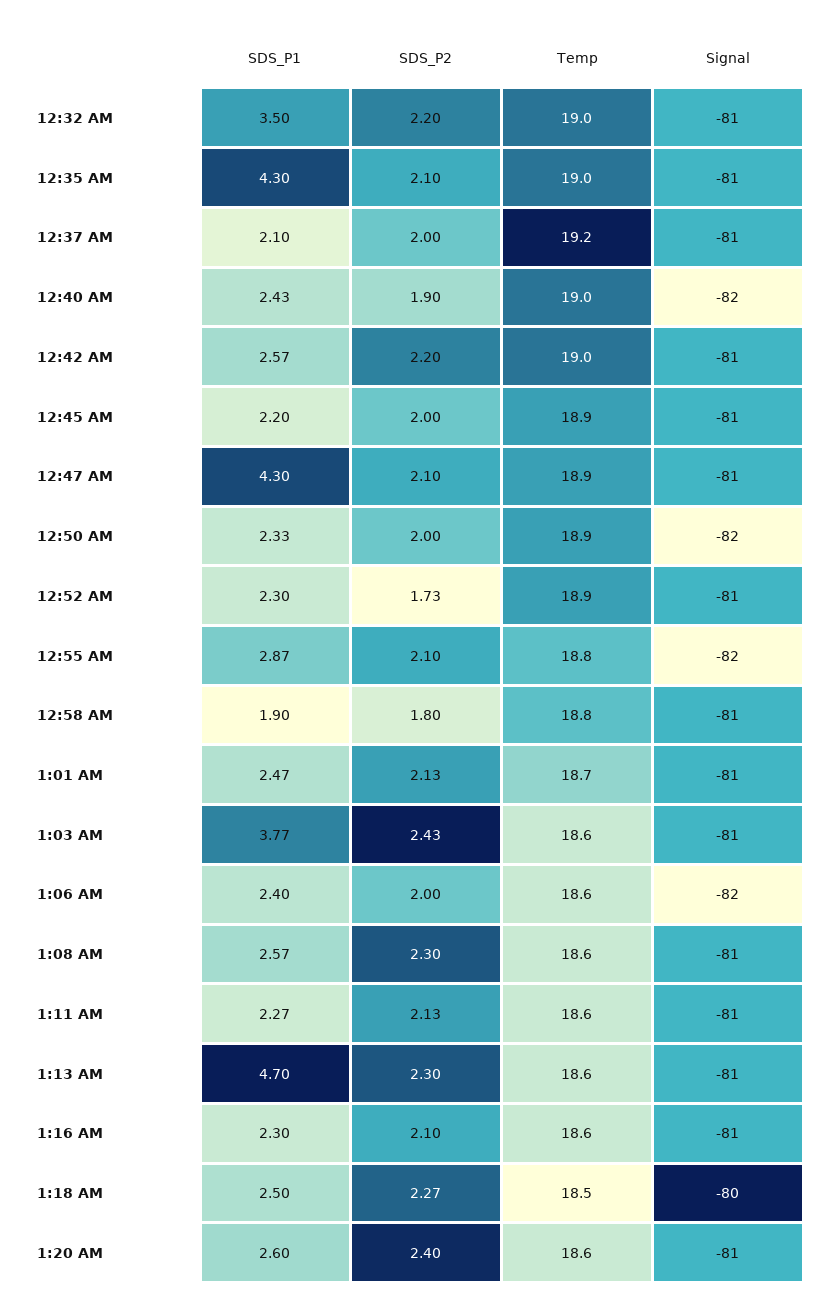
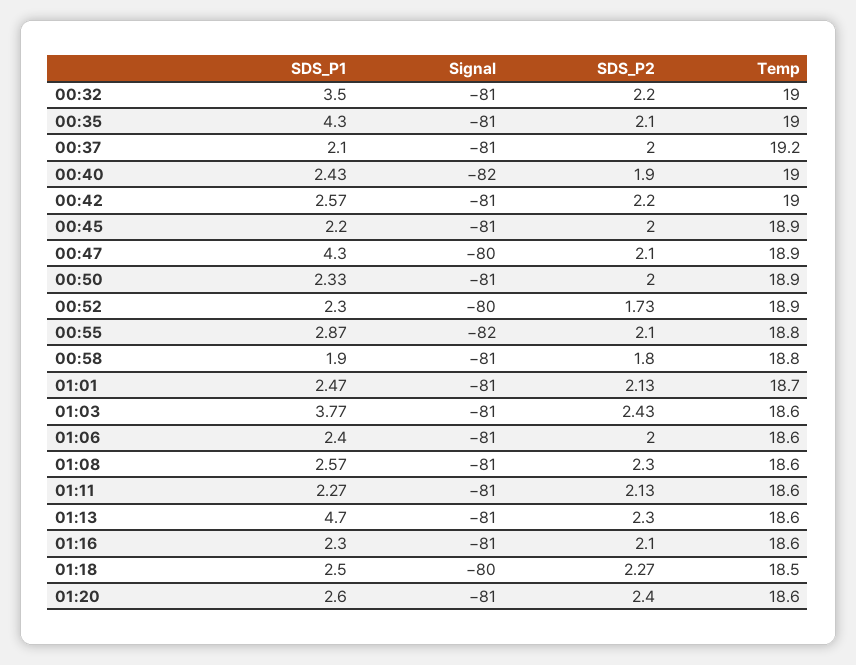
  {
    "SDS_P1": {
      "12:32 AM": 3.5,
      "12:35 AM": 4.3,
      "12:37 AM": 2.1,
      "12:40 AM": 2.43,
      "12:42 AM": 2.57,
      "12:45 AM": 2.2,
      "12:47 AM": 4.3,
      "12:50 AM": 2.33,
      "12:52 AM": 2.3,
      "12:55 AM": 2.87,
      "12:58 AM": 1.9,
      "1:01 AM": 2.47,
      "1:03 AM": 3.77,
      "1:06 AM": 2.4,
      "1:08 AM": 2.57,
      "1:11 AM": 2.27,
      "1:13 AM": 4.7,
      "1:16 AM": 2.3,
      "1:18 AM": 2.5,
      "1:20 AM": 2.6
    },
    "SDS_P2": {
      "12:32 AM": 2.2,
      "12:35 AM": 2.1,
      "12:37 AM": 2,
      "12:40 AM": 1.9,
      "12:42 AM": 2.2,
      "12:45 AM": 2,
      "12:47 AM": 2.1,
      "12:50 AM": 2,
      "12:52 AM": 1.73,
      "12:55 AM": 2.1,
      "12:58 AM": 1.8,
      "1:01 AM": 2.13,
      "1:03 AM": 2.43,
      "1:06 AM": 2,
      "1:08 AM": 2.3,
      "1:11 AM": 2.13,
      "1:13 AM": 2.3,
      "1:16 AM": 2.1,
      "1:18 AM": 2.27,
      "1:20 AM": 2.4
    },
    "Temp": {
      "12:32 AM": 19,
      "12:35 AM": 19,
      "12:37 AM": 19.2,
      "12:40 AM": 19,
      "12:42 AM": 19,
      "12:45 AM": 18.9,
      "12:47 AM": 18.9,
      "12:50 AM": 18.9,
      "12:52 AM": 18.9,
      "12:55 AM": 18.8,
      "12:58 AM": 18.8,
      "1:01 AM": 18.7,
      "1:03 AM": 18.6,
      "1:06 AM": 18.6,
      "1:08 AM": 18.6,
      "1:11 AM": 18.6,
      "1:13 AM": 18.6,
      "1:16 AM": 18.6,
      "1:18 AM": 18.5,
      "1:20 AM": 18.6
    },
    "Signal": {
      "12:32 AM": -81,
      "12:35 AM": -81,
      "12:37 AM": -81,
      "12:40 AM": -82,
      "12:42 AM": -81,
      "12:45 AM": -81,
-     "12:47 AM": -81,
+     "12:47 AM": -80,
-     "12:50 AM": -82,
+     "12:50 AM": -81,
-     "12:52 AM": -81,
+     "12:52 AM": -80,
      "12:55 AM": -82,
      "12:58 AM": -81,
      "1:01 AM": -81,
      "1:03 AM": -81,
-     "1:06 AM": -82,
+     "1:06 AM": -81,
      "1:08 AM": -81,
      "1:11 AM": -81,
      "1:13 AM": -81,
      "1:16 AM": -81,
      "1:18 AM": -80,
      "1:20 AM": -81
    }
  }

